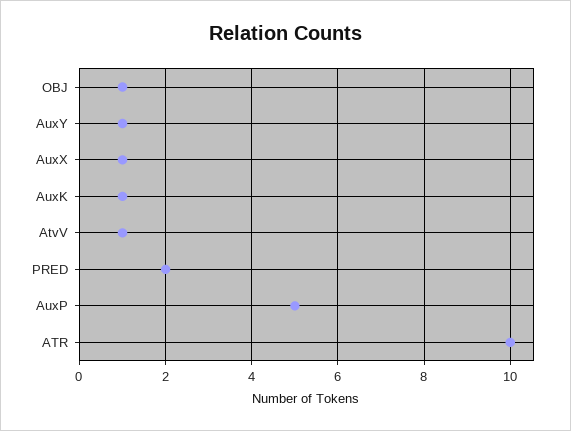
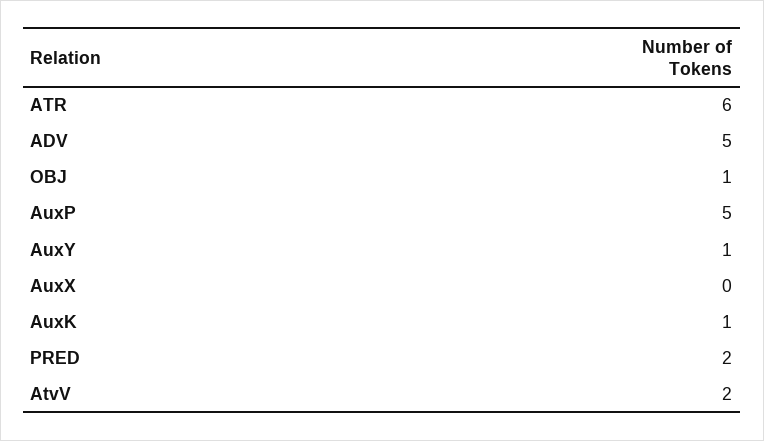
  {
    "OBJ": 1,
    "AuxY": 1,
-   "AuxX": 1,
+   "AuxX": 0,
    "AuxK": 1,
-   "AtvV": 1,
+   "AtvV": 2,
    "PRED": 2,
    "AuxP": 5,
-   "ATR": 10
+   "ATR": 6,
+   "ADV": 5
  }

